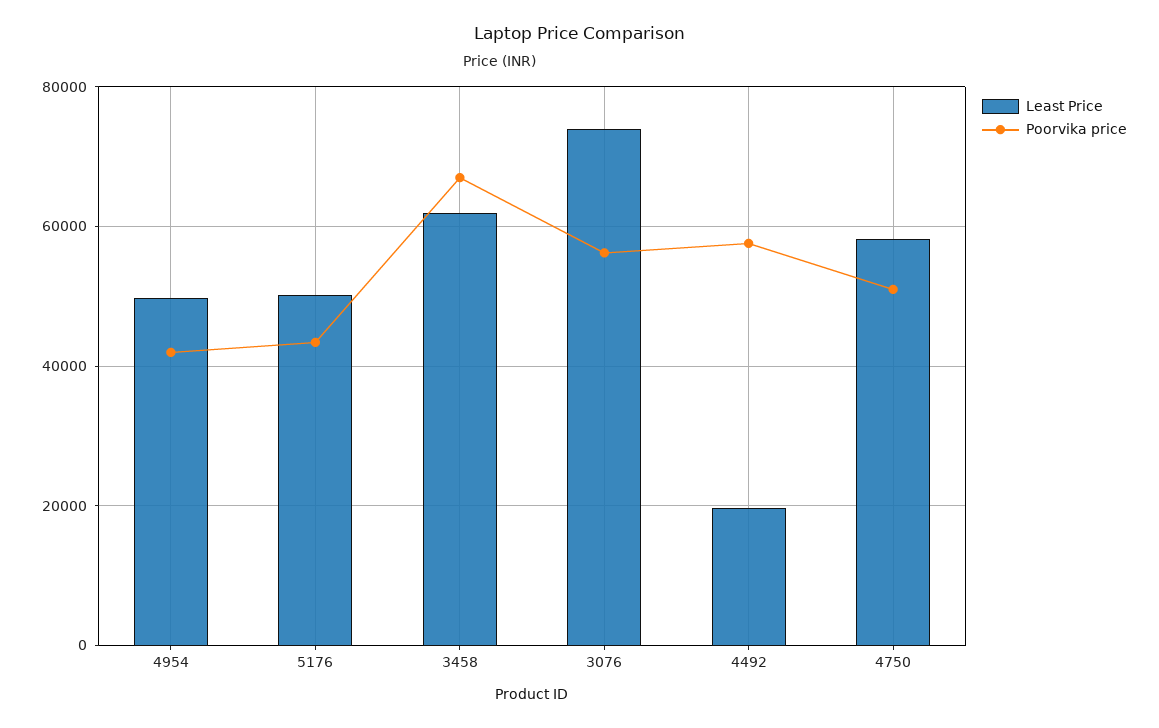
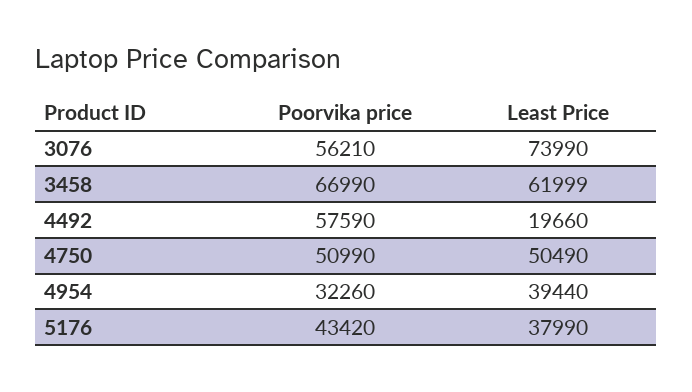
  {
    "Least Price": {
-     "4954": 50000,
+     "4954": 39440,
-     "5176": 50000,
+     "5176": 37990,
      "3458": 61999,
      "3076": 73990,
      "4492": 19660,
-     "4750": 58000
+     "4750": 50490
    },
    "Poorvika price": {
-     "4954": 42000,
+     "4954": 32260,
      "5176": 43420,
      "3458": 66990,
      "3076": 56210,
      "4492": 57590,
      "4750": 50990
    }
  }

